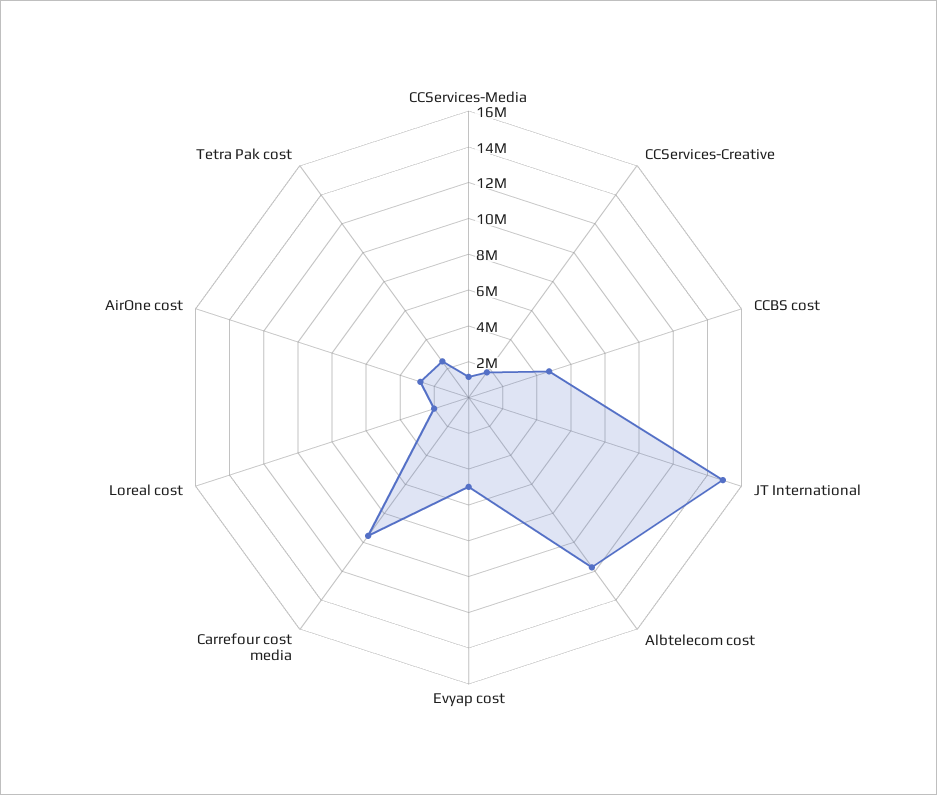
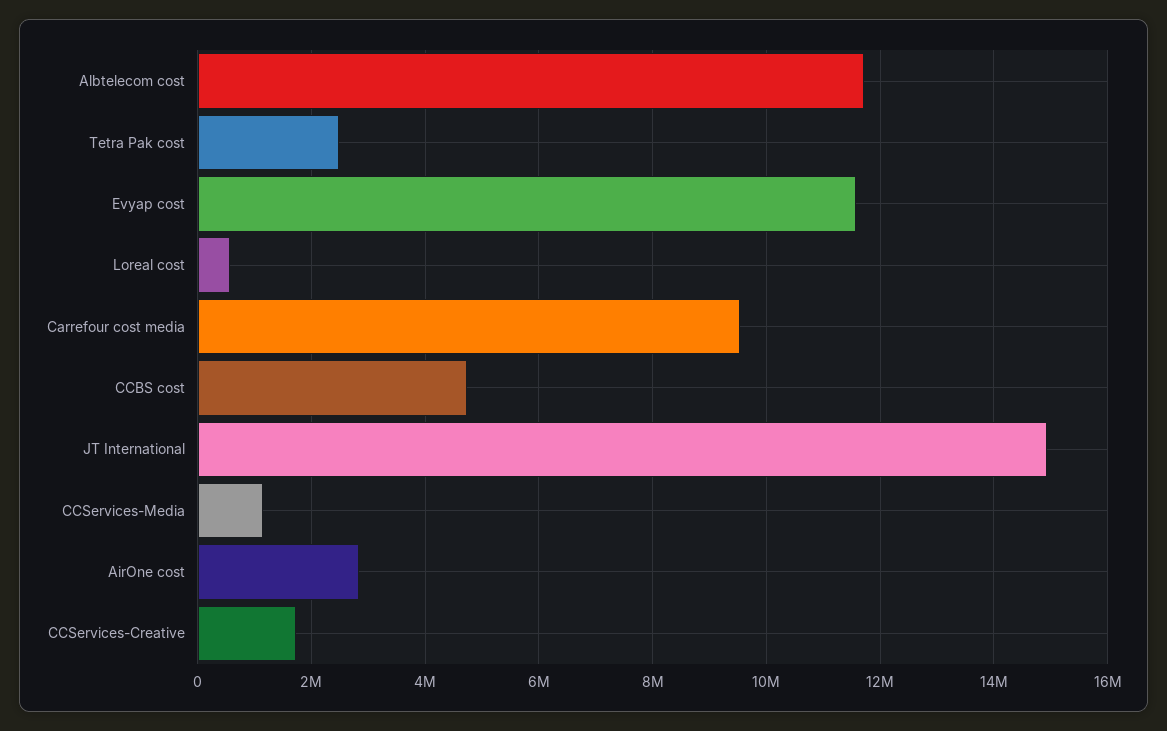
  {
    "CCServices-Media": 1200000,
    "CCServices-Creative": 1800000,
    "CCBS cost": 4800000,
    "JT International": 15000000,
    "Albtelecom cost": 11800000,
-   "Evyap cost": 5000000,
+   "Evyap cost": 11600000,
    "Carrefour cost media": 9600000,
-   "Loreal cost": 2000000,
+   "Loreal cost": 600000,
    "AirOne cost": 2800000,
    "Tetra Pak cost": 2400000
  }

